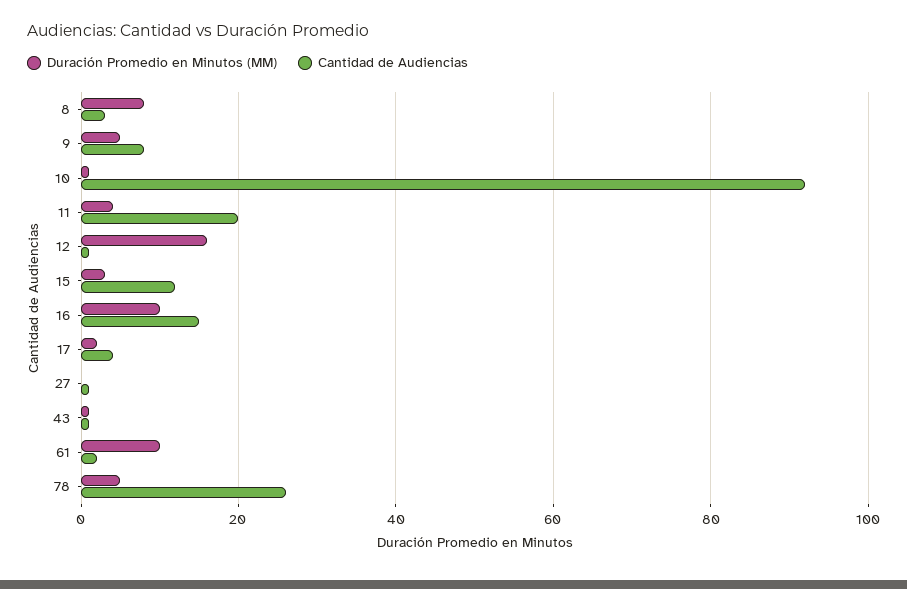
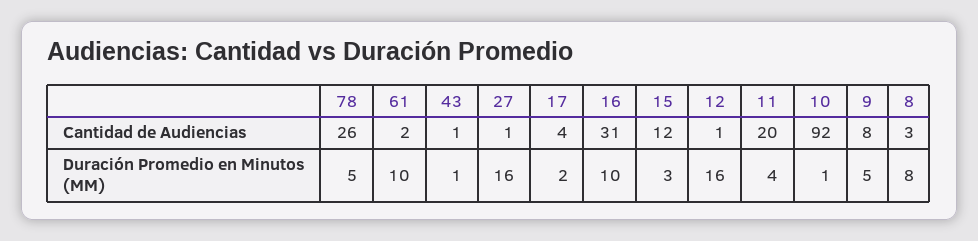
  {
    "Duración Promedio en Minutos (MM)": {
      "8": 8,
      "9": 5,
      "10": 1,
      "11": 4,
      "12": 16,
      "15": 3,
      "16": 10,
      "17": 2,
-     "27": 0,
+     "27": 16,
      "43": 1,
      "61": 10,
      "78": 5
    },
    "Cantidad de Audiencias": {
      "8": 3,
      "9": 8,
      "10": 92,
      "11": 20,
      "12": 1,
      "15": 12,
-     "16": 15,
+     "16": 31,
      "17": 4,
      "27": 1,
      "43": 1,
      "61": 2,
      "78": 26
    }
  }

